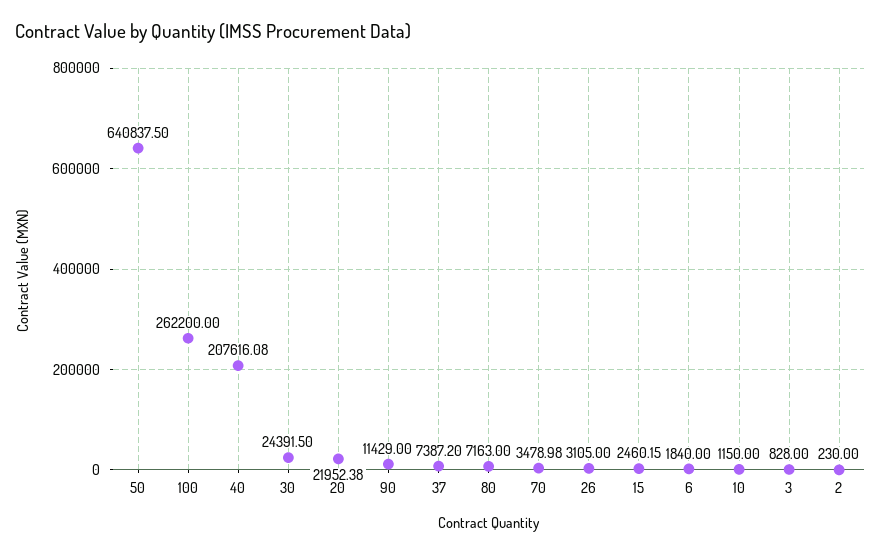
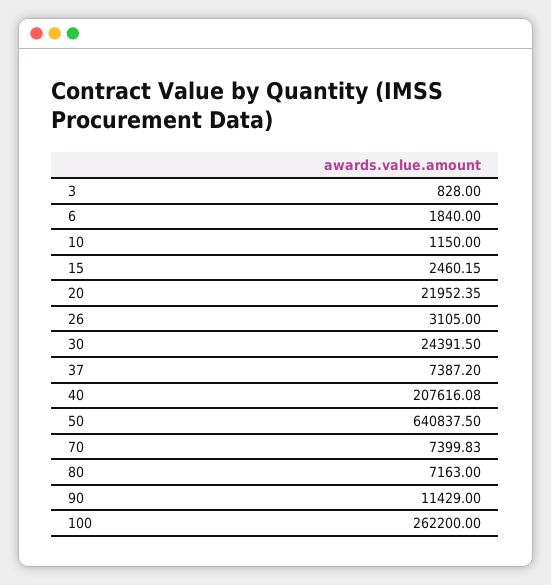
  {
    "50": 640837.5,
    "100": 262200,
    "40": 207616.08,
    "30": 24391.5,
-   "20": 21952.38,
+   "20": 21952.35,
    "90": 11429,
    "37": 7387.2,
    "80": 7163,
-   "70": 3478.98,
+   "70": 7399.83,
    "26": 3105,
    "15": 2460.15,
    "6": 1840,
    "10": 1150,
-   "3": 828,
+   "3": 828
-   "2": 230
  }

